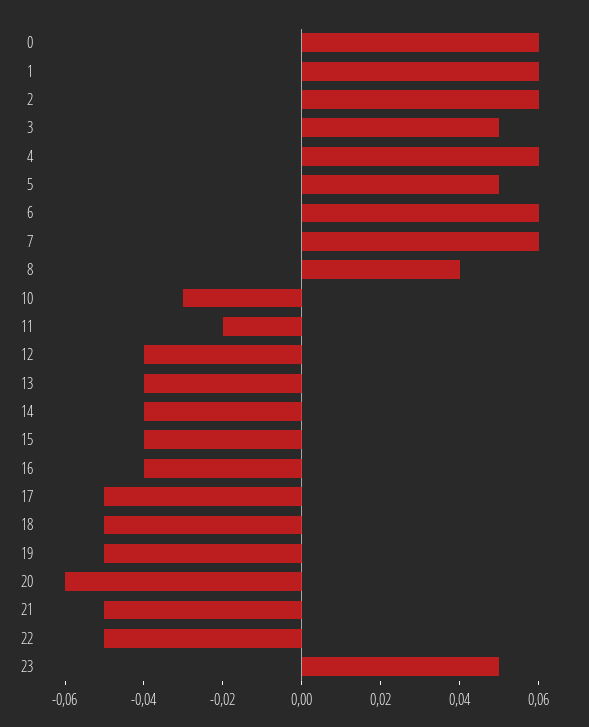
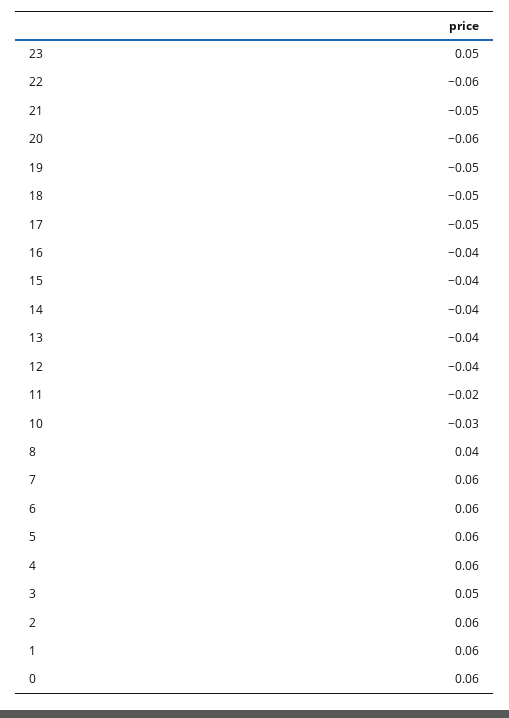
  {
    "0": 0.06,
    "1": 0.06,
    "2": 0.06,
    "3": 0.05,
    "4": 0.06,
-   "5": 0.05,
+   "5": 0.06,
    "6": 0.06,
    "7": 0.06,
    "8": 0.04,
    "10": -0.03,
    "11": -0.02,
    "12": -0.04,
    "13": -0.04,
    "14": -0.04,
    "15": -0.04,
    "16": -0.04,
    "17": -0.05,
    "18": -0.05,
    "19": -0.05,
    "20": -0.06,
    "21": -0.05,
-   "22": -0.05,
+   "22": -0.06,
    "23": 0.05
  }

